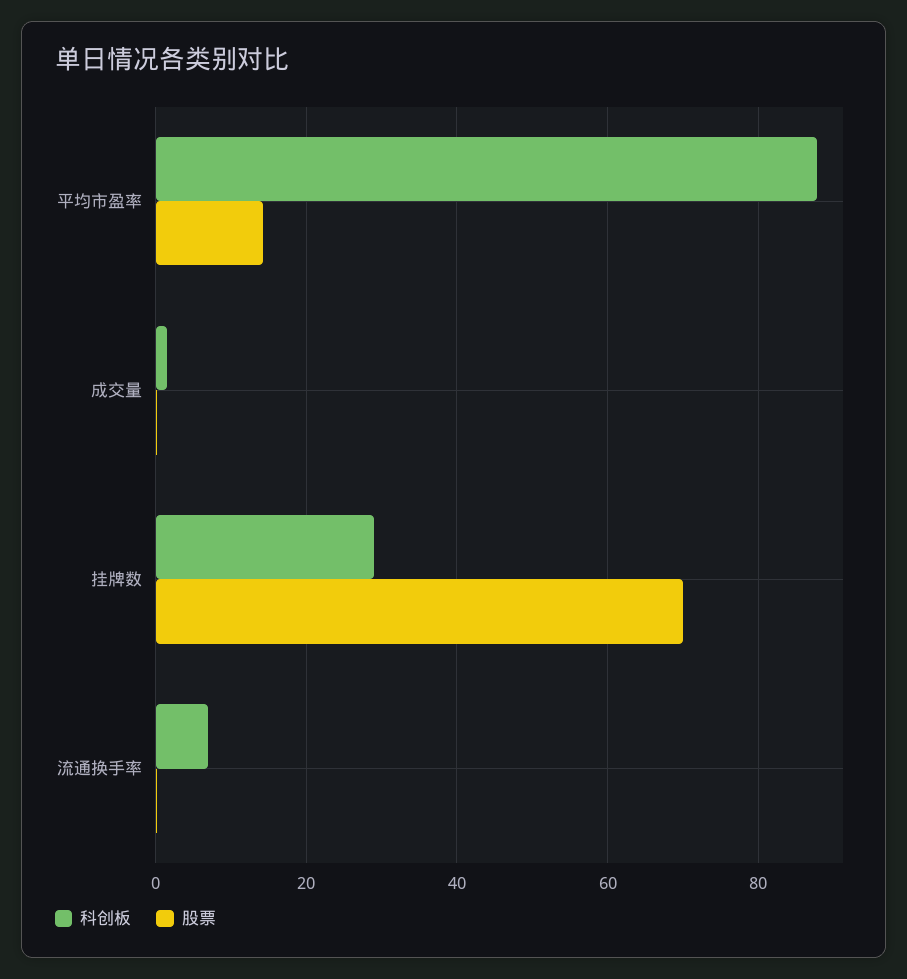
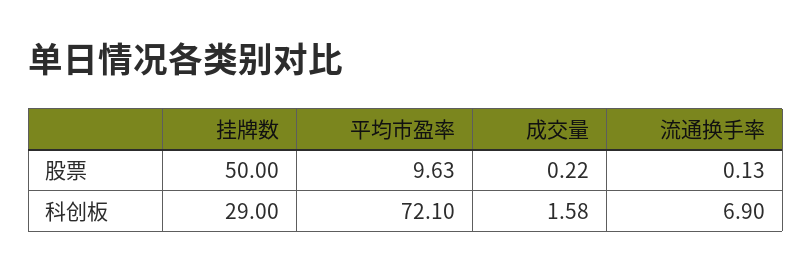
  {
    "科创板": {
-     "平均市盈率": 88,
+     "平均市盈率": 72.1,
      "成交量": 1.58,
      "挂牌数": 29,
      "流通换手率": 6.9
    },
    "股票": {
-     "平均市盈率": 14,
+     "平均市盈率": 9.63,
      "成交量": 0.22,
-     "挂牌数": 70,
+     "挂牌数": 50,
      "流通换手率": 0.13
    }
  }

